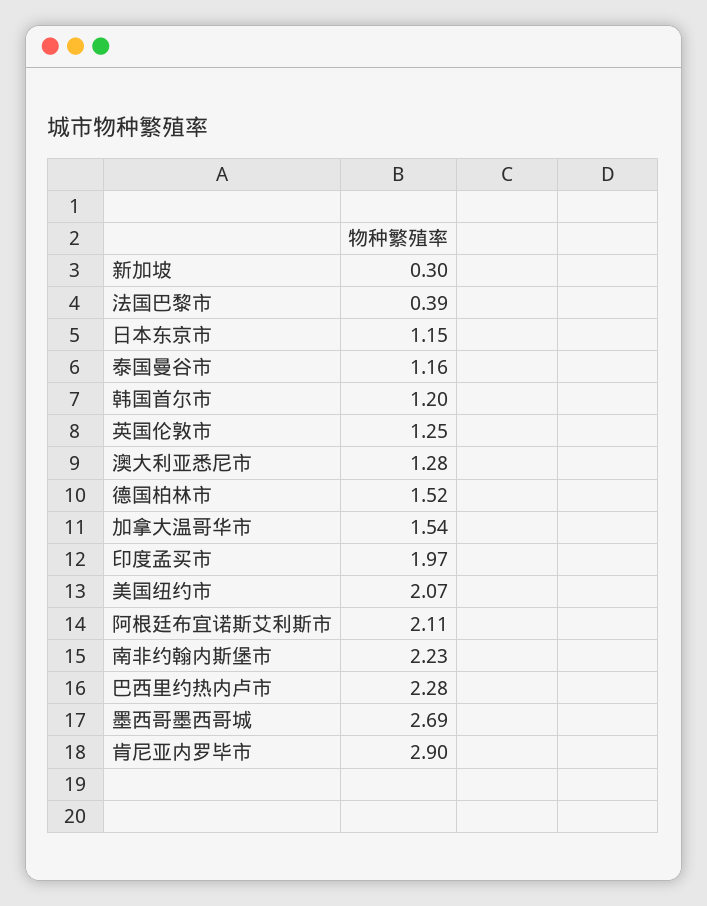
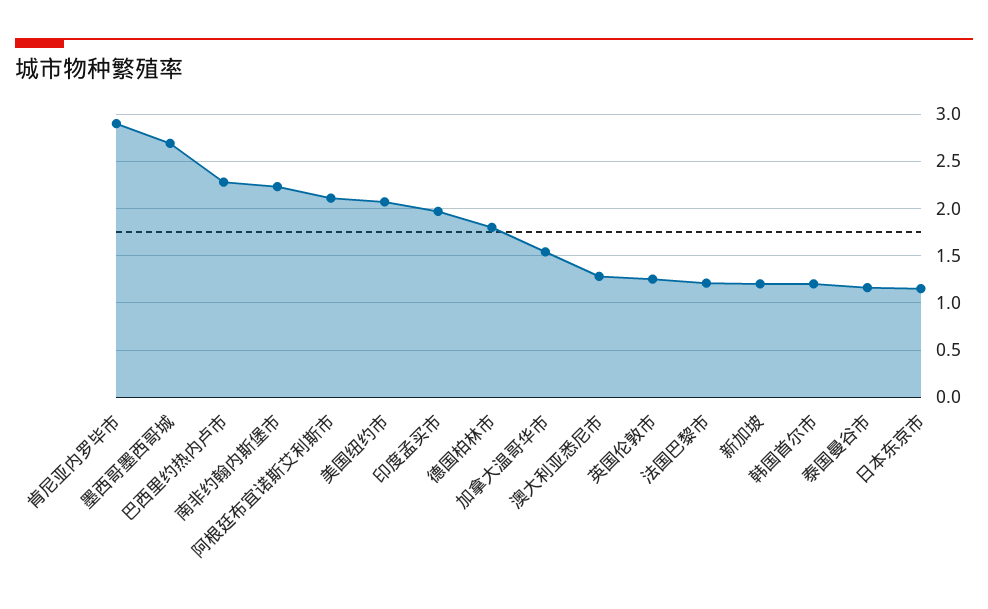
  {
-   "新加坡": 0.3,
+   "新加坡": 1.2,
-   "法国巴黎市": 0.39,
+   "法国巴黎市": 1.2,
    "日本东京市": 1.15,
    "泰国曼谷市": 1.16,
    "韩国首尔市": 1.2,
    "英国伦敦市": 1.25,
    "澳大利亚悉尼市": 1.28,
-   "德国柏林市": 1.52,
+   "德国柏林市": 1.8,
    "加拿大温哥华市": 1.54,
    "印度孟买市": 1.97,
    "美国纽约市": 2.07,
    "阿根廷布宜诺斯艾利斯市": 2.11,
    "南非约翰内斯堡市": 2.23,
    "巴西里约热内卢市": 2.28,
    "墨西哥墨西哥城": 2.69,
    "肯尼亚内罗毕市": 2.9
  }

